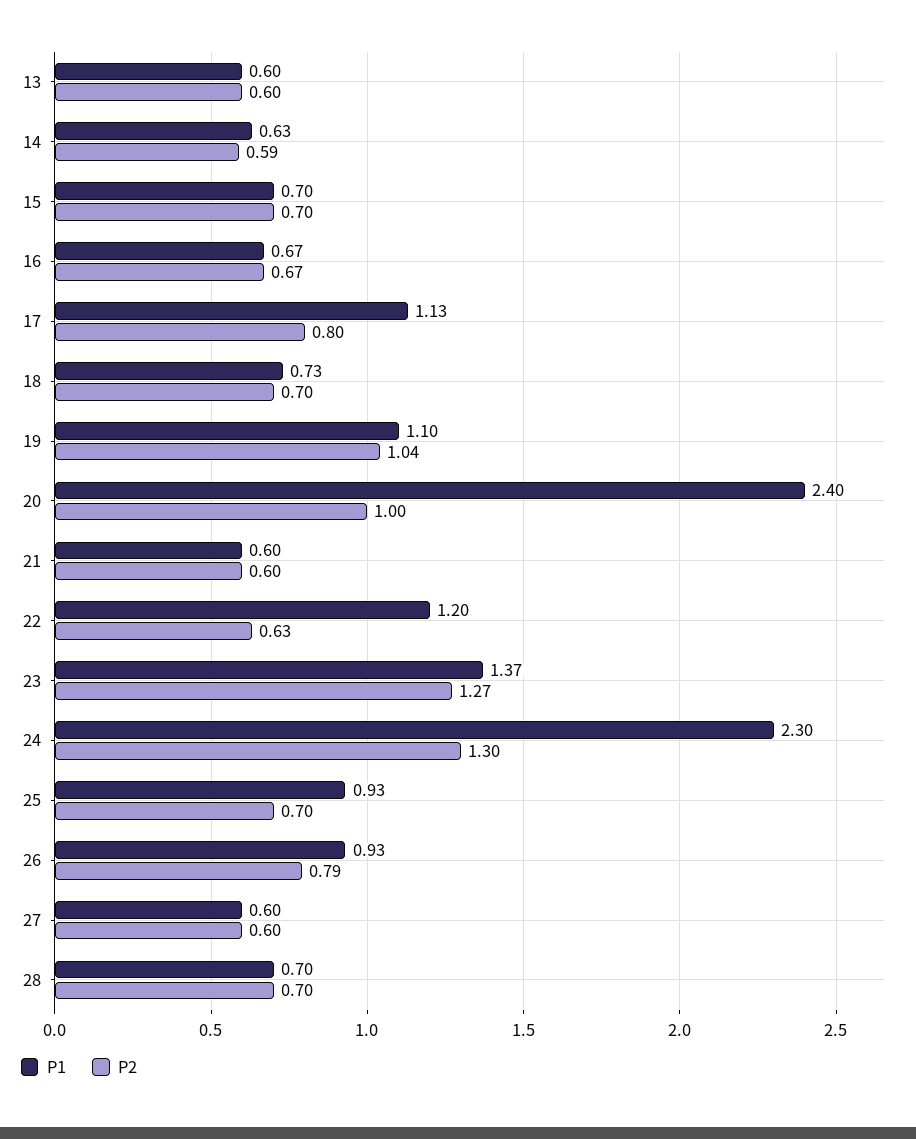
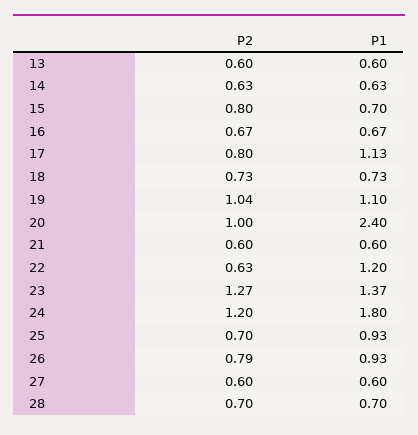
  {
    "P1": {
      "13": 0.6,
      "14": 0.63,
      "15": 0.7,
      "16": 0.67,
      "17": 1.13,
      "18": 0.73,
      "19": 1.1,
      "20": 2.4,
      "21": 0.6,
      "22": 1.2,
      "23": 1.37,
-     "24": 2.3,
+     "24": 1.8,
      "25": 0.93,
      "26": 0.93,
      "27": 0.6,
      "28": 0.7
    },
    "P2": {
      "13": 0.6,
-     "14": 0.59,
+     "14": 0.63,
-     "15": 0.7,
+     "15": 0.8,
      "16": 0.67,
      "17": 0.8,
-     "18": 0.7,
+     "18": 0.73,
      "19": 1.04,
      "20": 1,
      "21": 0.6,
      "22": 0.63,
      "23": 1.27,
-     "24": 1.3,
+     "24": 1.2,
      "25": 0.7,
      "26": 0.79,
      "27": 0.6,
      "28": 0.7
    }
  }

